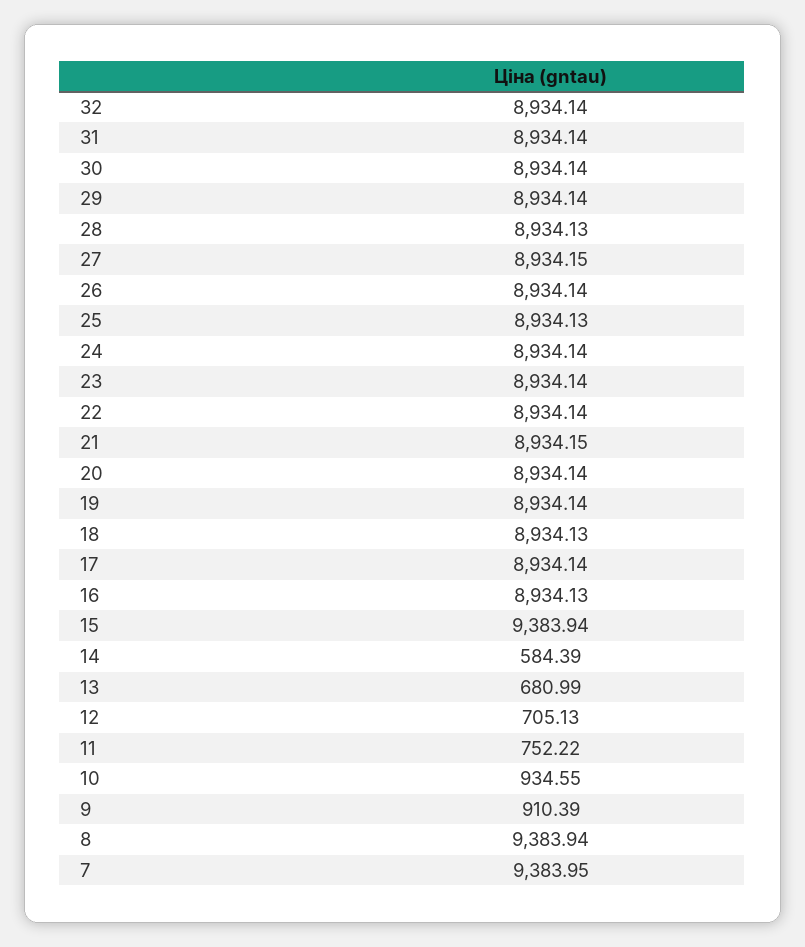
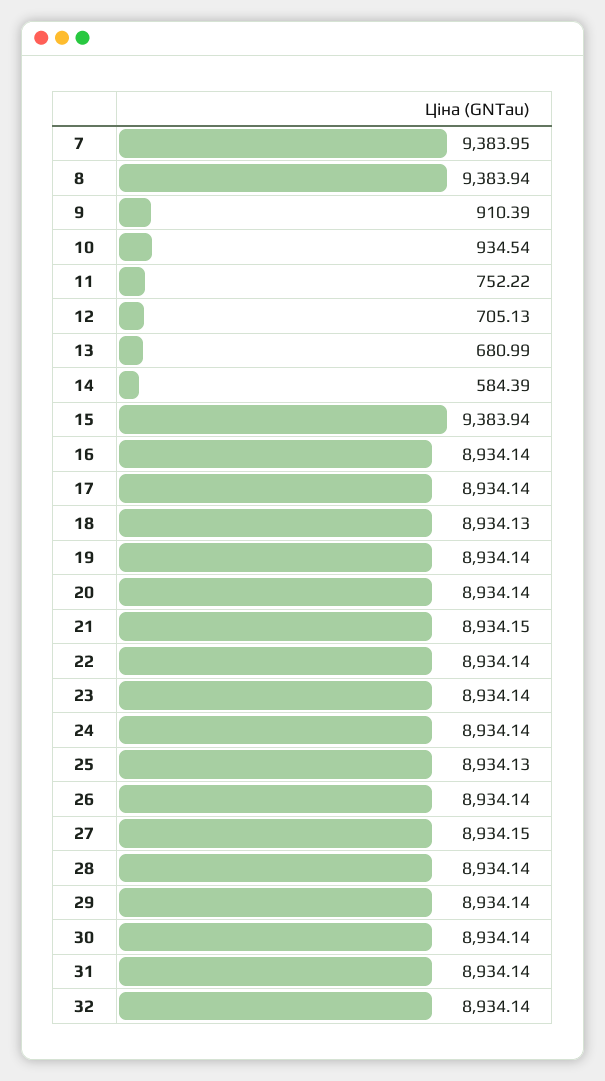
  {
    "32": 8934.14,
    "31": 8934.14,
    "30": 8934.14,
    "29": 8934.14,
-   "28": 8934.13,
+   "28": 8934.14,
    "27": 8934.15,
    "26": 8934.14,
    "25": 8934.13,
    "24": 8934.14,
    "23": 8934.14,
    "22": 8934.14,
    "21": 8934.15,
    "20": 8934.14,
    "19": 8934.14,
    "18": 8934.13,
    "17": 8934.14,
-   "16": 8934.13,
+   "16": 8934.14,
    "15": 9383.94,
    "14": 584.39,
    "13": 680.99,
    "12": 705.13,
    "11": 752.22,
-   "10": 934.55,
+   "10": 934.54,
    "9": 910.39,
    "8": 9383.94,
    "7": 9383.95
  }

